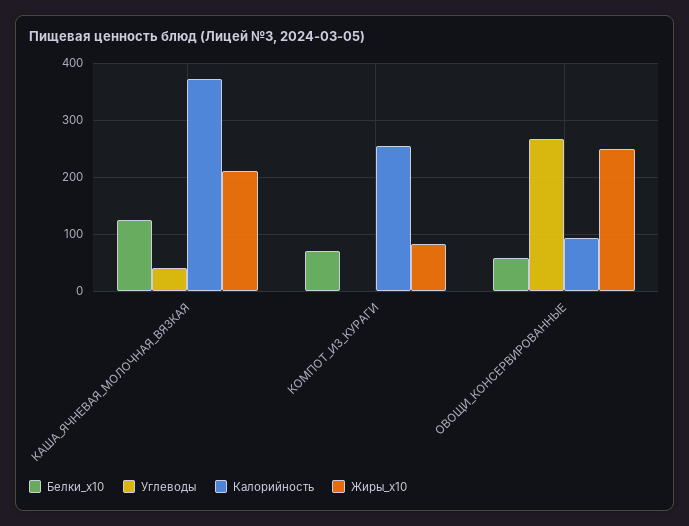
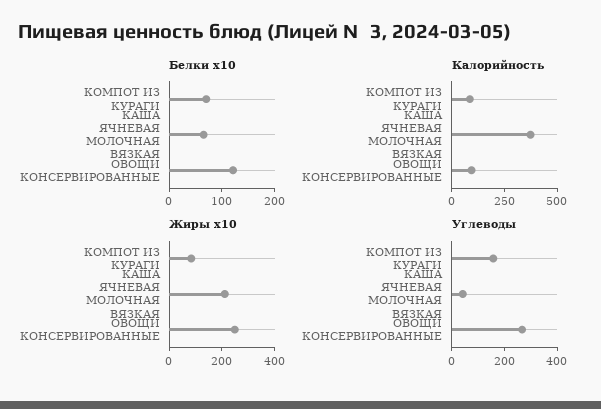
  {
    "Белки_x10": {
-     "КАША_ЯЧНЕВАЯ_МОЛОЧНАЯ_ВЯЗКАЯ": 120,
+     "КАША_ЯЧНЕВАЯ_МОЛОЧНАЯ_ВЯЗКАЯ": 60,
      "КОМПОТ_ИЗ_КУРАГИ": 80,
-     "ОВОЩИ_КОНСЕРВИРОВАННЫЕ": 60
+     "ОВОЩИ_КОНСЕРВИРОВАННЫЕ": 120
    },
    "Углеводы": {
      "КАША_ЯЧНЕВАЯ_МОЛОЧНАЯ_ВЯЗКАЯ": 40,
-     "КОМПОТ_ИЗ_КУРАГИ": 0,
+     "КОМПОТ_ИЗ_КУРАГИ": 150,
      "ОВОЩИ_КОНСЕРВИРОВАННЫЕ": 260
    },
    "Калорийность": {
      "КАША_ЯЧНЕВАЯ_МОЛОЧНАЯ_ВЯЗКАЯ": 380,
-     "КОМПОТ_ИЗ_КУРАГИ": 260,
+     "КОМПОТ_ИЗ_КУРАГИ": 100,
      "ОВОЩИ_КОНСЕРВИРОВАННЫЕ": 100
    },
    "Жиры_x10": {
      "КАША_ЯЧНЕВАЯ_МОЛОЧНАЯ_ВЯЗКАЯ": 220,
      "КОМПОТ_ИЗ_КУРАГИ": 80,
      "ОВОЩИ_КОНСЕРВИРОВАННЫЕ": 240
    }
  }

